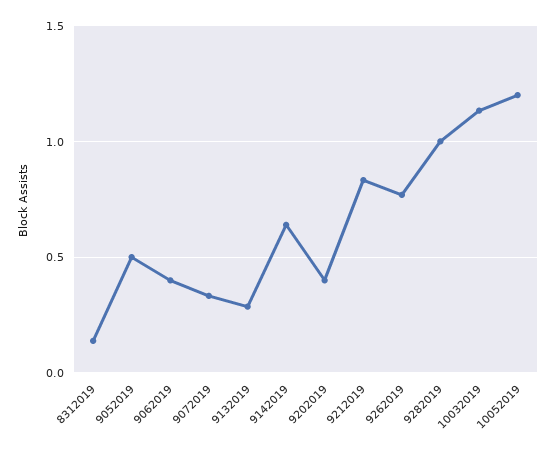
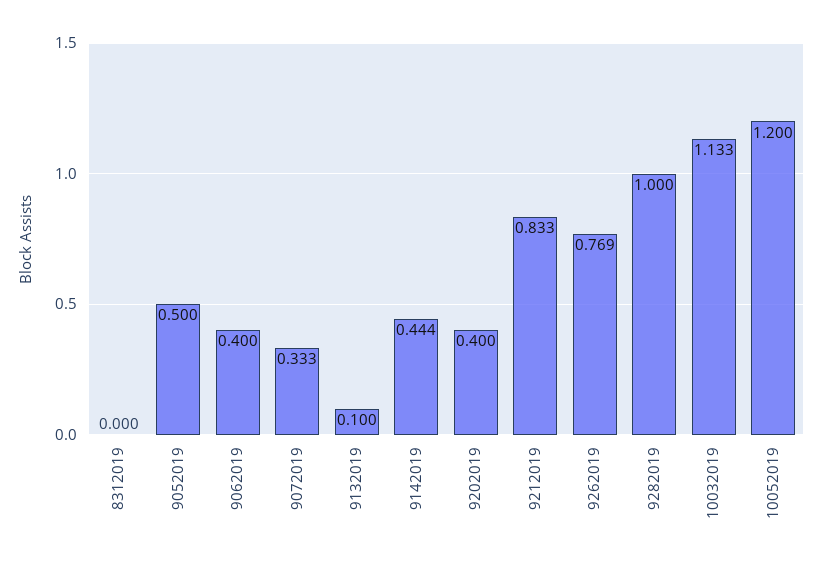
  {
-   "8312019": 0.15,
+   "8312019": 0,
    "9052019": 0.5,
    "9062019": 0.4,
    "9072019": 0.333,
-   "9132019": 0.3,
+   "9132019": 0.1,
-   "9142019": 0.65,
+   "9142019": 0.444,
    "9202019": 0.4,
    "9212019": 0.833,
    "9262019": 0.769,
    "9282019": 1,
    "10032019": 1.133,
    "10052019": 1.2
  }

